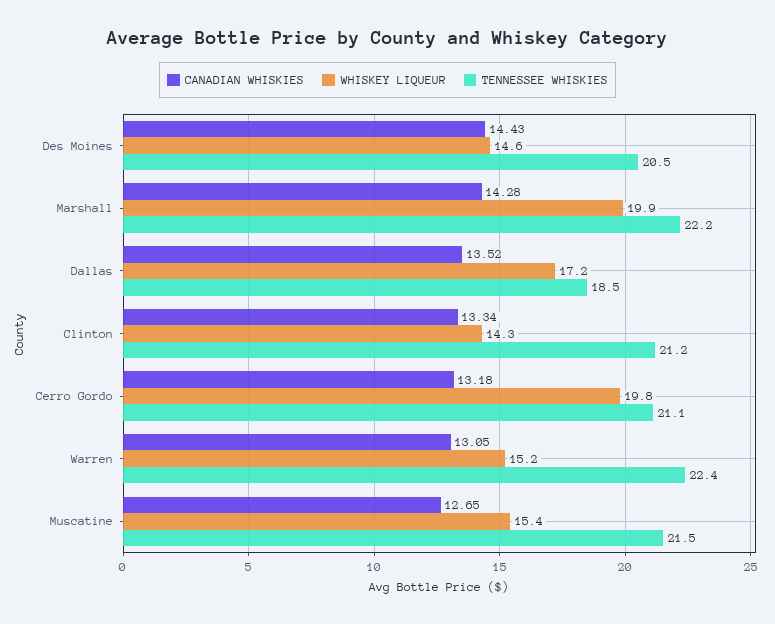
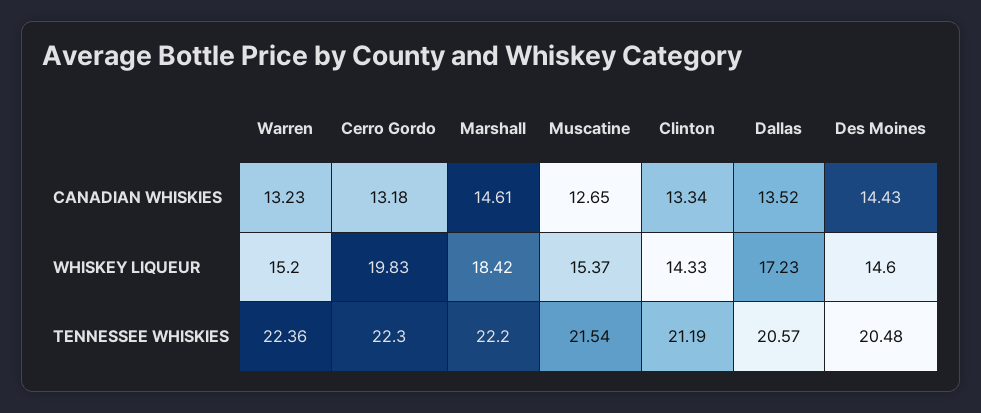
  {
    "CANADIAN WHISKIES": {
      "Des Moines": 14.43,
-     "Marshall": 14.28,
+     "Marshall": 14.61,
      "Dallas": 13.52,
      "Clinton": 13.34,
      "Cerro Gordo": 13.18,
-     "Warren": 13.05,
+     "Warren": 13.23,
      "Muscatine": 12.65
    },
    "WHISKEY LIQUEUR": {
      "Des Moines": 14.6,
-     "Marshall": 19.9,
+     "Marshall": 18.42,
      "Dallas": 17.23,
      "Clinton": 14.33,
      "Cerro Gordo": 19.83,
      "Warren": 15.2,
      "Muscatine": 15.37
    },
    "TENNESSEE WHISKIES": {
      "Des Moines": 20.48,
      "Marshall": 22.2,
-     "Dallas": 18.5,
+     "Dallas": 20.57,
      "Clinton": 21.19,
-     "Cerro Gordo": 21.1,
+     "Cerro Gordo": 22.3,
      "Warren": 22.36,
      "Muscatine": 21.54
    }
  }

